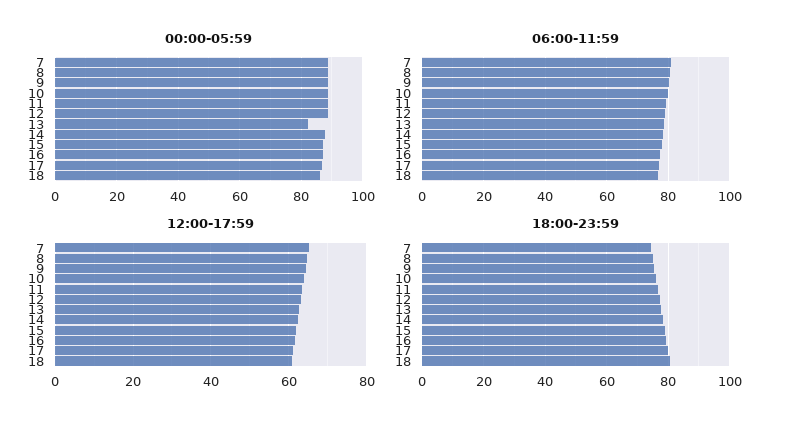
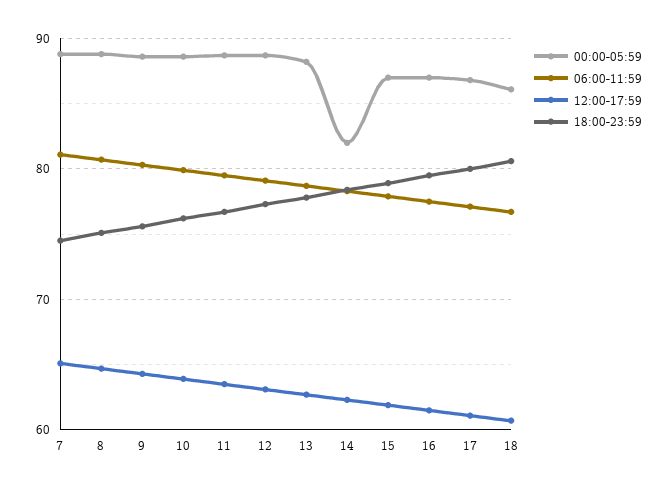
  {
    "00:00-05:59": {
      "7": 89,
      "8": 89,
      "9": 89,
      "10": 89,
      "11": 89,
      "12": 89,
-     "13": 82,
+     "13": 88,
-     "14": 88,
+     "14": 82,
      "15": 87,
      "16": 87,
      "17": 87,
      "18": 86
    },
    "06:00-11:59": {
      "7": 81,
      "8": 81,
      "9": 80,
      "10": 80,
      "11": 80,
      "12": 79,
      "13": 79,
      "14": 78,
      "15": 78,
      "16": 78,
      "17": 77,
      "18": 77
    },
    "12:00-17:59": {
      "7": 65,
      "8": 65,
      "9": 64,
      "10": 64,
      "11": 64,
      "12": 63,
      "13": 63,
      "14": 62,
      "15": 62,
      "16": 62,
      "17": 61,
      "18": 61
    },
    "18:00-23:59": {
      "7": 75,
      "8": 75,
      "9": 76,
      "10": 76,
      "11": 77,
      "12": 77,
      "13": 78,
      "14": 78,
      "15": 79,
      "16": 80,
      "17": 80,
      "18": 81
    }
  }

